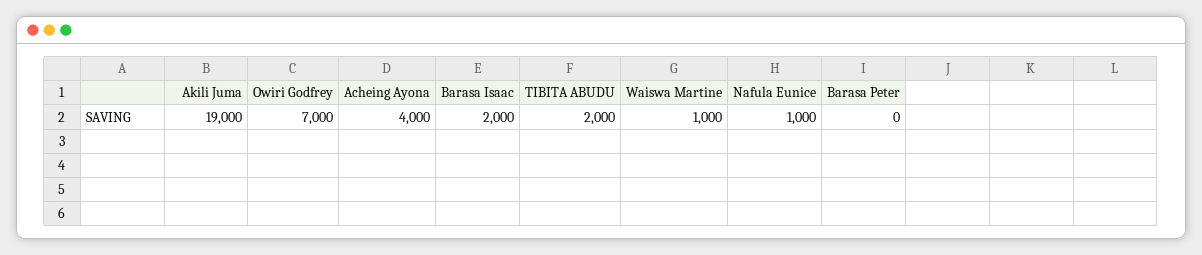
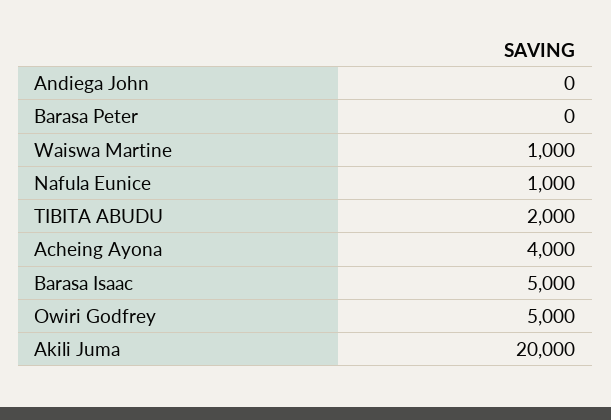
  {
-   "Akili Juma": 19000,
+   "Akili Juma": 20000,
-   "Owiri Godfrey": 7000,
+   "Owiri Godfrey": 5000,
    "Acheing Ayona": 4000,
-   "Barasa Isaac": 2000,
+   "Barasa Isaac": 5000,
    "TIBITA ABUDU": 2000,
    "Waiswa Martine": 1000,
    "Nafula Eunice": 1000,
-   "Barasa Peter": 0
+   "Barasa Peter": 0,
+   "Andiega John": 0
  }

